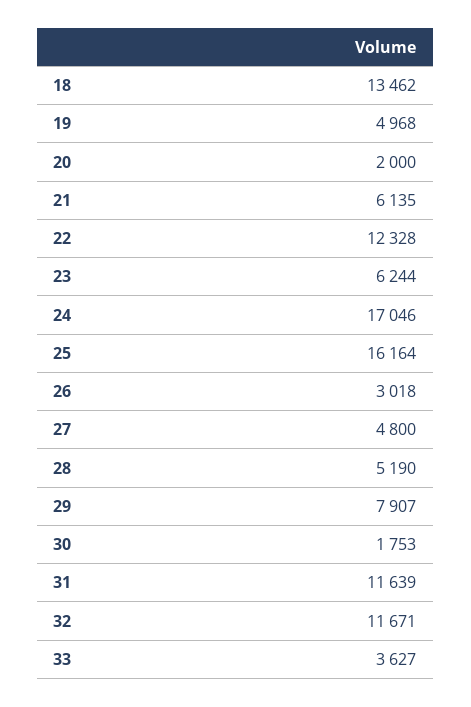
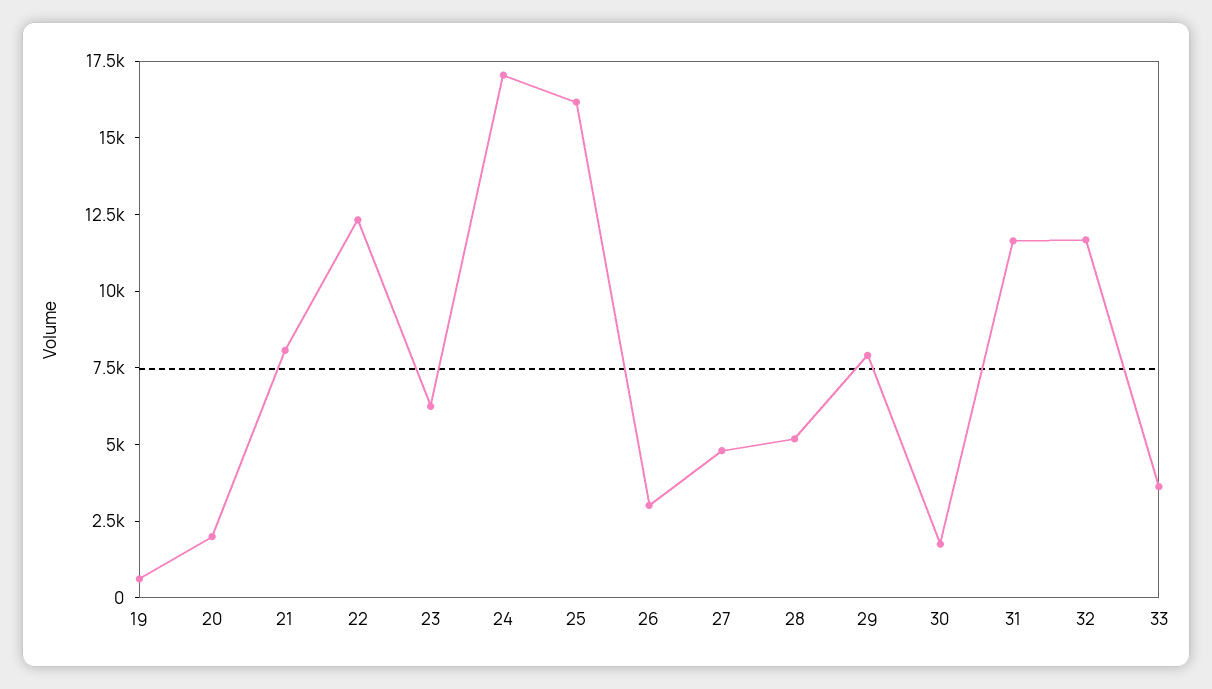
  {
-   "18": 13462,
-   "19": 4968,
+   "19": 500,
    "20": 2000,
-   "21": 6135,
+   "21": 8000,
    "22": 12328,
    "23": 6244,
    "24": 17046,
    "25": 16164,
    "26": 3018,
    "27": 4800,
    "28": 5190,
    "29": 7907,
    "30": 1753,
    "31": 11639,
    "32": 11671,
    "33": 3627
  }

